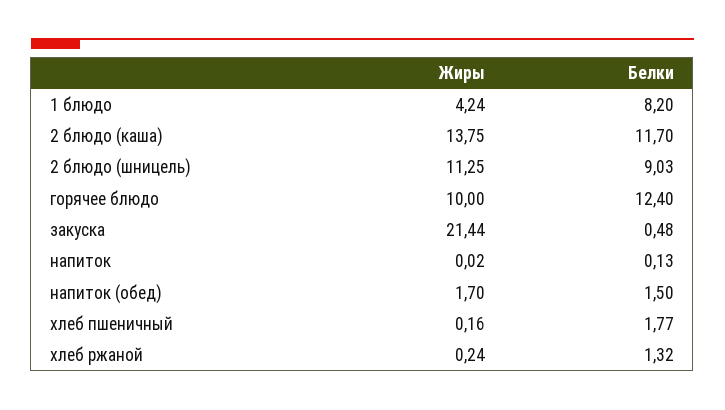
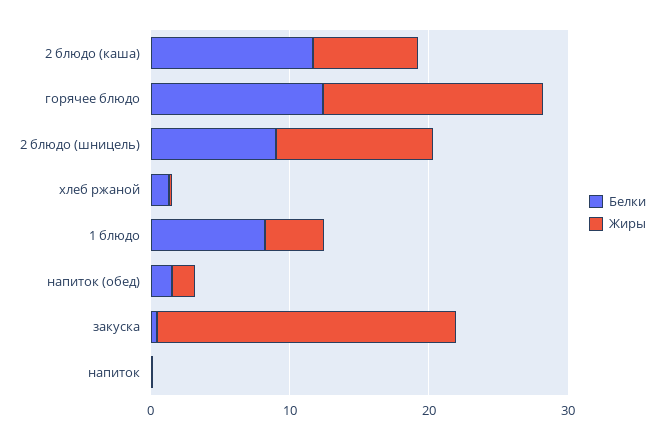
  {
    "Жиры": {
      "1 блюдо": 4.24,
-     "2 блюдо (каша)": 13.75,
+     "2 блюдо (каша)": 8,
      "2 блюдо (шницель)": 11.25,
-     "горячее блюдо": 10,
+     "горячее блюдо": 16,
      "закуска": 21.44,
      "напиток": 0.02,
      "напиток (обед)": 1.7,
-     "хлеб пшеничный": 0.16,
      "хлеб ржаной": 0.24
    },
    "Белки": {
      "1 блюдо": 8.2,
      "2 блюдо (каша)": 11.7,
      "2 блюдо (шницель)": 9.03,
      "горячее блюдо": 12.4,
      "закуска": 0.48,
      "напиток": 0.13,
      "напиток (обед)": 1.5,
-     "хлеб пшеничный": 1.77,
      "хлеб ржаной": 1.32
    }
  }

